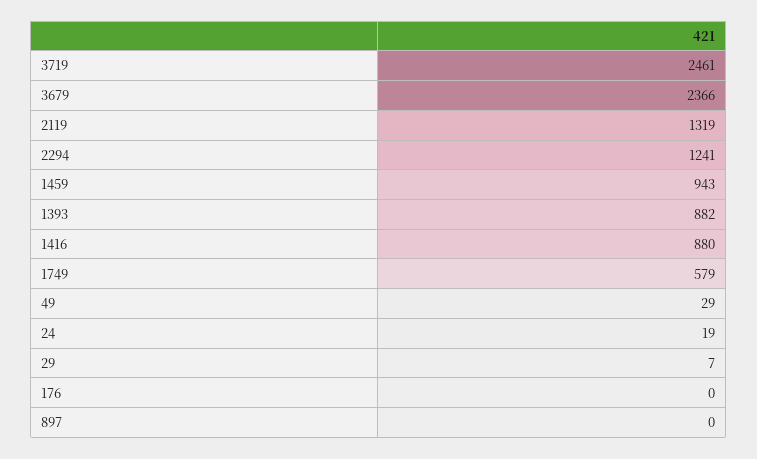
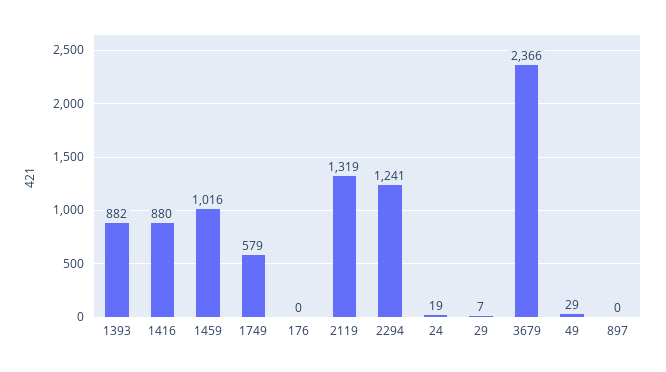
  {
-   "3719": 2461,
    "3679": 2366,
    "2119": 1319,
    "2294": 1241,
-   "1459": 943,
+   "1459": 1016,
    "1393": 882,
    "1416": 880,
    "1749": 579,
    "49": 29,
    "24": 19,
    "29": 7,
    "176": 0,
    "897": 0
  }

